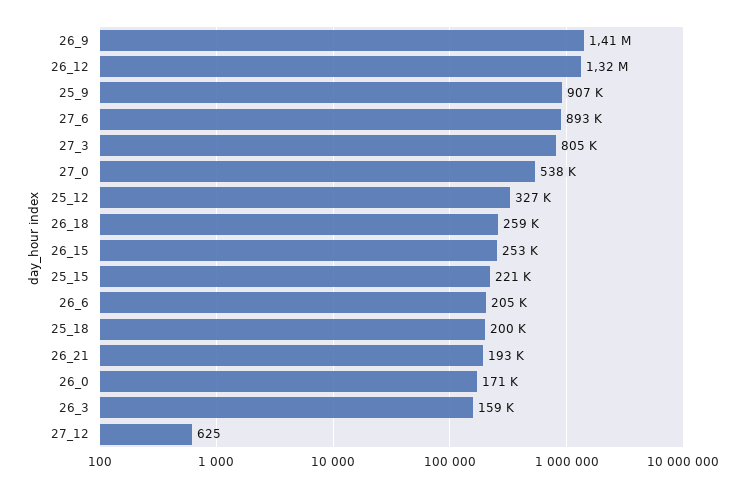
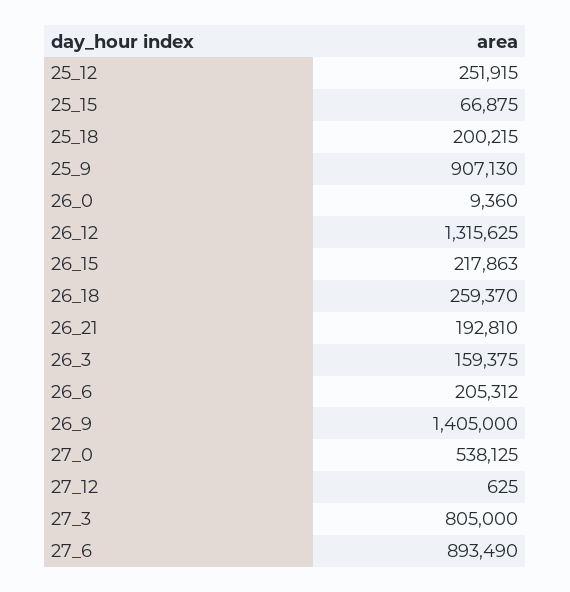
  {
    "26_9": 1405000,
    "26_12": 1315625,
    "25_9": 907130,
    "27_6": 893490,
    "27_3": 805000,
    "27_0": 538125,
-   "25_12": 327000,
+   "25_12": 251915,
    "26_18": 259370,
-   "26_15": 253000,
+   "26_15": 217863,
-   "25_15": 221000,
+   "25_15": 66875,
    "26_6": 205312,
    "25_18": 200215,
    "26_21": 192810,
-   "26_0": 171000,
+   "26_0": 9360,
    "26_3": 159375,
    "27_12": 625
  }

